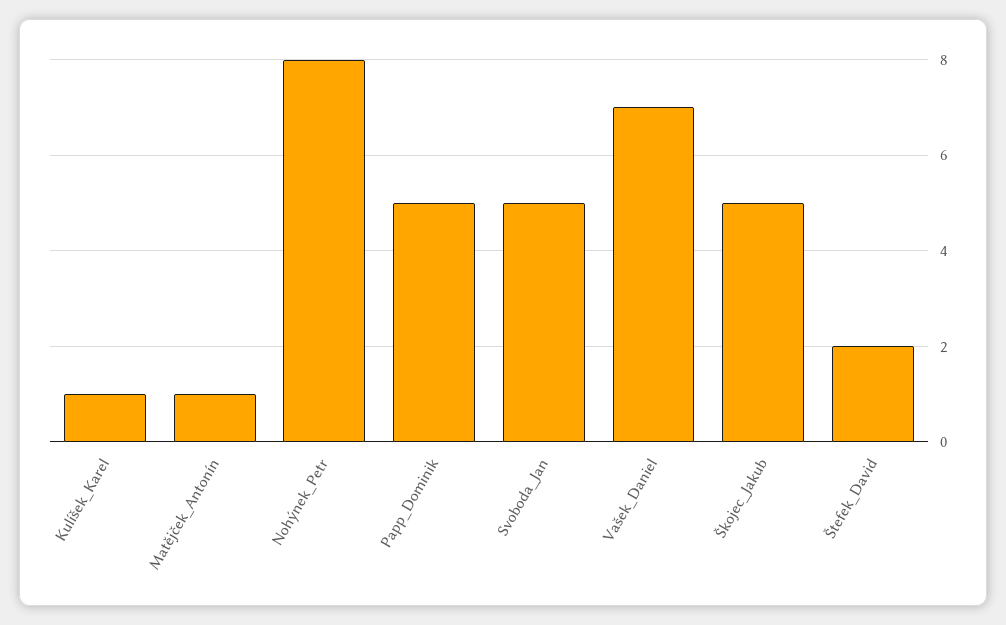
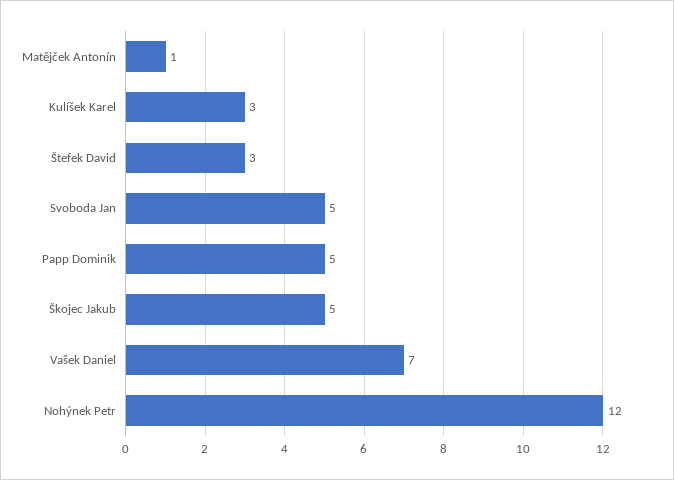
  {
-   "Kulíšek_Karel": 1,
+   "Kulíšek_Karel": 3,
    "Matějček_Antonín": 1,
-   "Nohýnek_Petr": 8,
+   "Nohýnek_Petr": 12,
    "Papp_Dominik": 5,
    "Svoboda_Jan": 5,
    "Vašek_Daniel": 7,
    "Škojec_Jakub": 5,
-   "Štefek_David": 2
+   "Štefek_David": 3
  }

